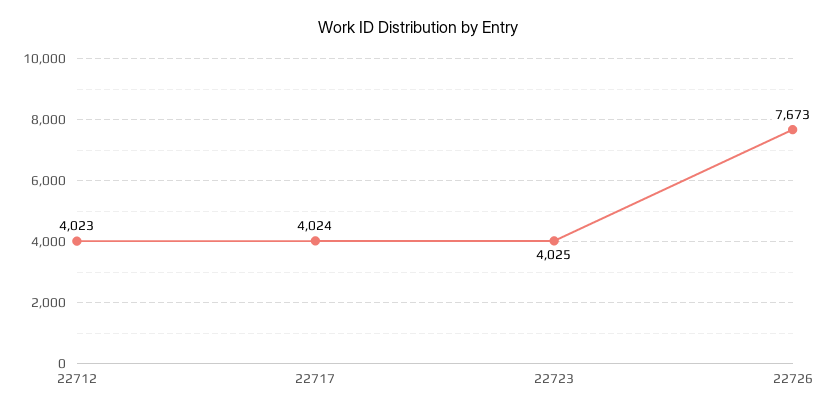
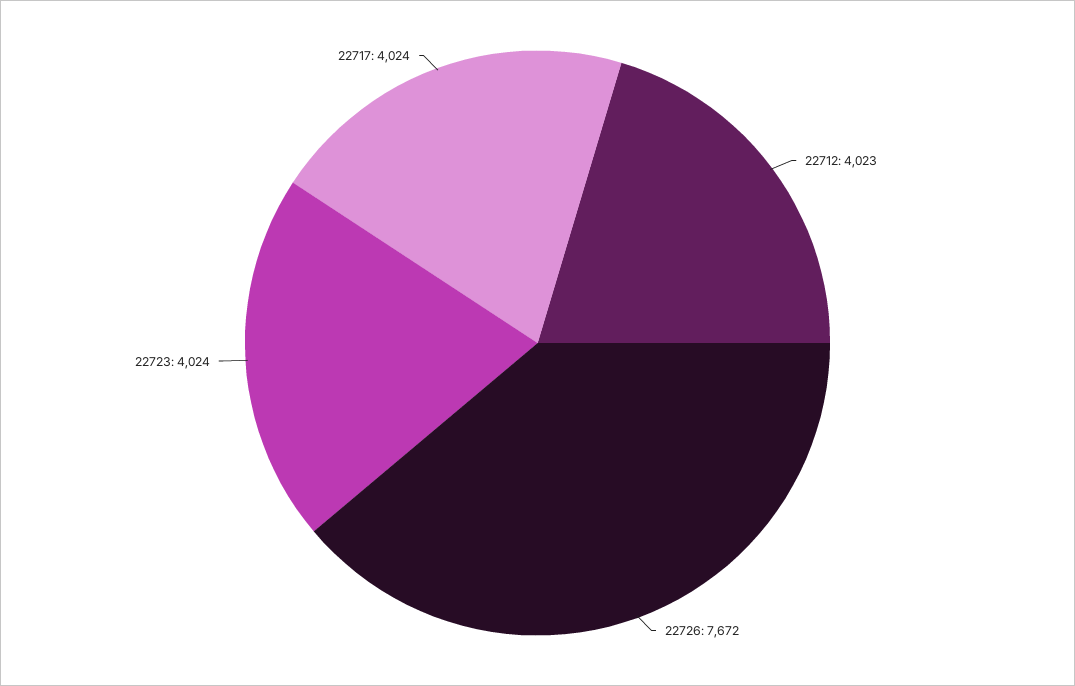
  {
    "22712": 4023,
    "22717": 4024,
-   "22723": 4025,
+   "22723": 4024,
-   "22726": 7673
+   "22726": 7672
  }

